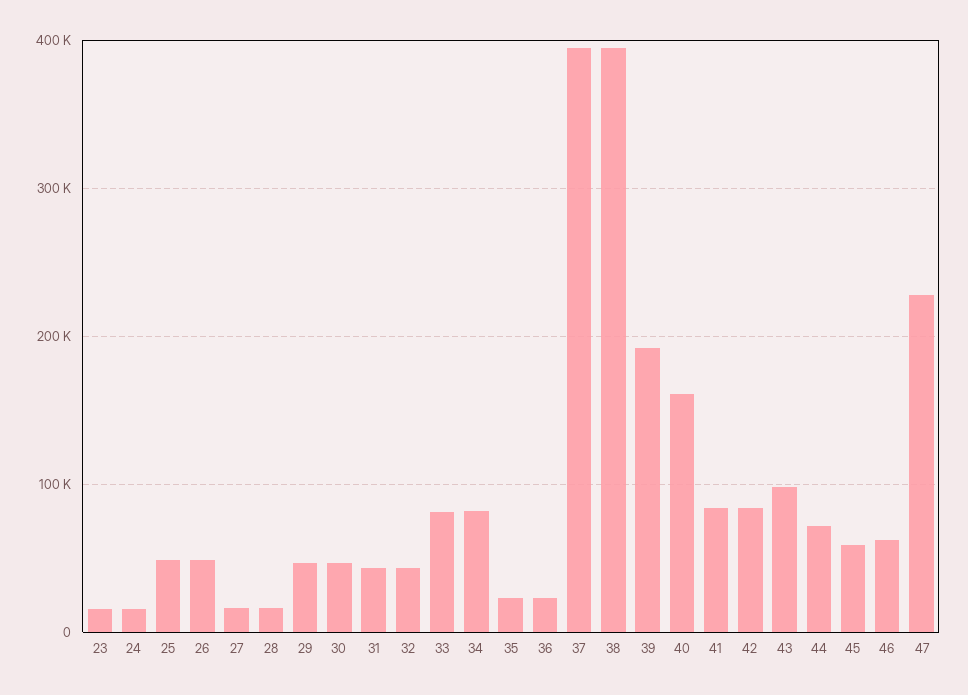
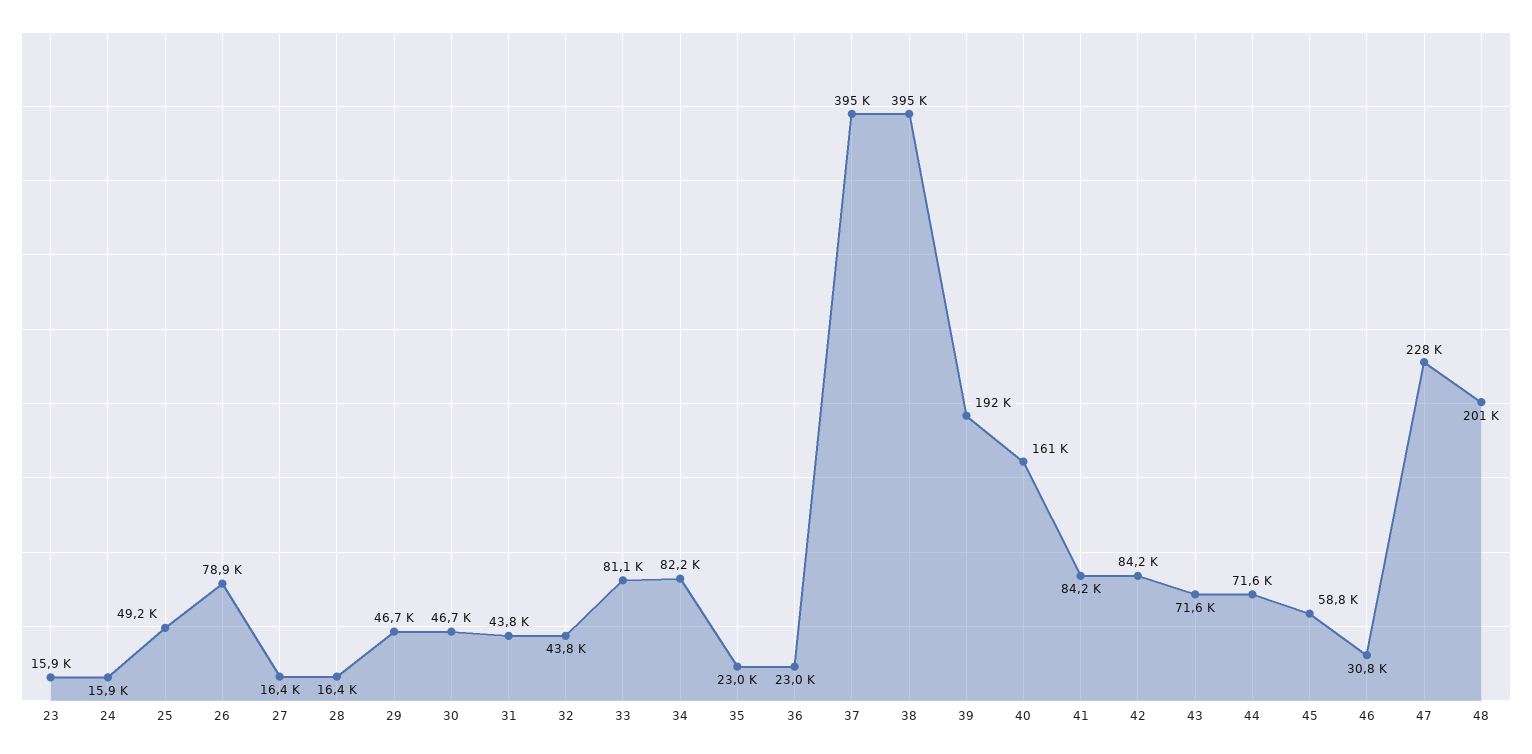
  {
    "23": 15900,
    "24": 15900,
    "25": 49200,
-   "26": 50000,
+   "26": 78900,
    "27": 16400,
    "28": 16400,
    "29": 46700,
    "30": 46700,
    "31": 43800,
    "32": 43800,
    "33": 81100,
    "34": 82200,
    "35": 23000,
    "36": 23000,
    "37": 395000,
    "38": 395000,
    "39": 192000,
    "40": 161000,
    "41": 84200,
    "42": 84200,
-   "43": 100000,
+   "43": 71600,
    "44": 71600,
    "45": 58800,
-   "46": 60000,
+   "46": 30800,
-   "47": 228000
+   "47": 228000,
+   "48": 201000
  }

